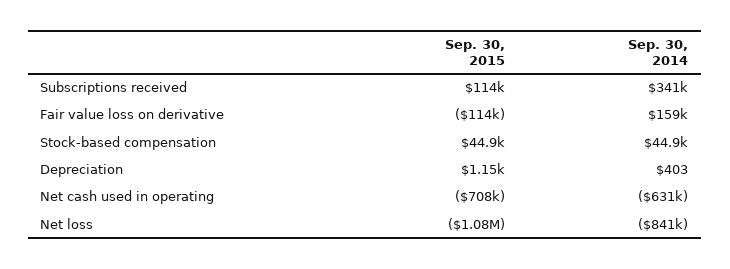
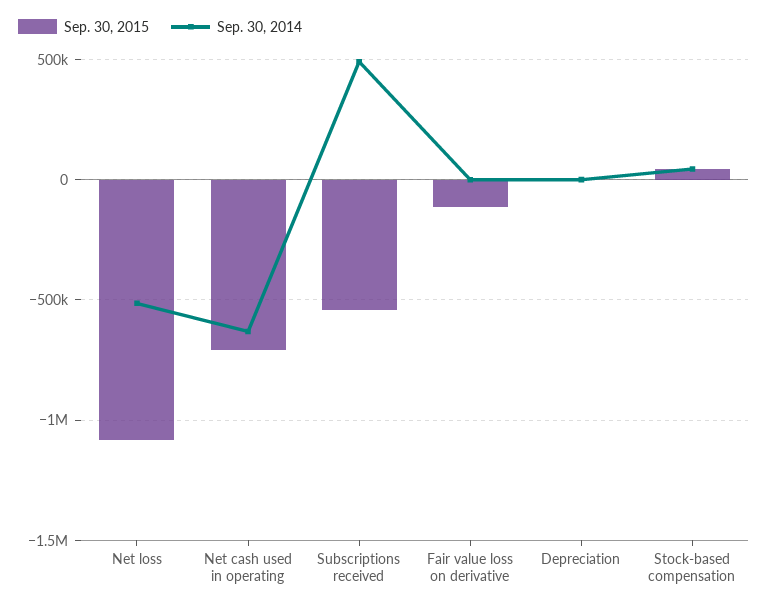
  {
    "Sep. 30, 2015": {
-     "Subscriptions received": 114000,
+     "Subscriptions received": -550000,
      "Fair value loss on derivative": -114000,
      "Stock-based compensation": 44900,
      "Depreciation": 1150,
      "Net cash used in operating": -708000,
      "Net loss": -1080000
    },
    "Sep. 30, 2014": {
-     "Subscriptions received": 341000,
+     "Subscriptions received": 500000,
-     "Fair value loss on derivative": 159000,
+     "Fair value loss on derivative": 0,
      "Stock-based compensation": 44900,
      "Depreciation": 403,
      "Net cash used in operating": -631000,
-     "Net loss": -841000
+     "Net loss": -500000
    }
  }

